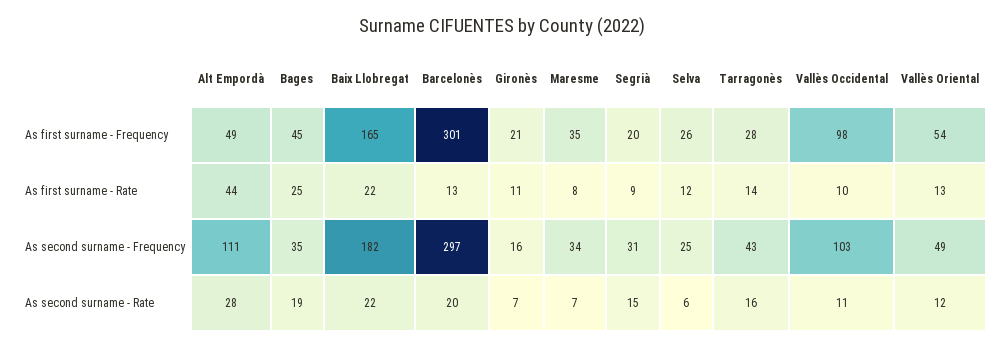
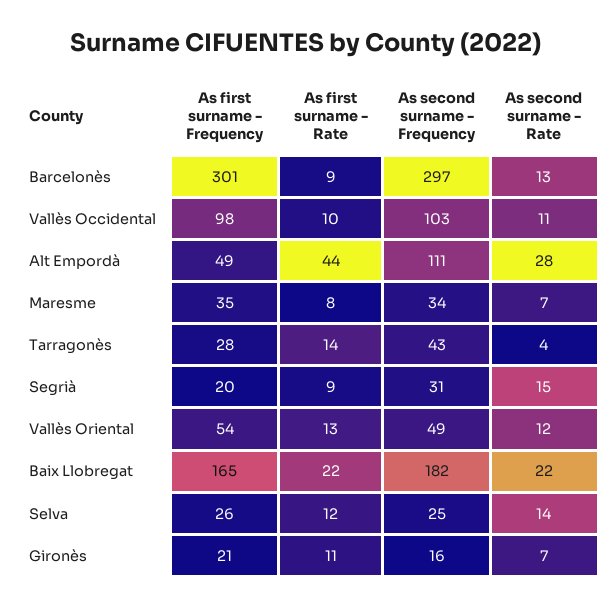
  {
    "Alt Empordà": {
      "As first surname - Frequency": 49,
      "As first surname - Rate": 44,
      "As second surname - Frequency": 111,
      "As second surname - Rate": 28
    },
-   "Bages": {
-     "As first surname - Frequency": 45,
-     "As first surname - Rate": 25,
-     "As second surname - Frequency": 35,
-     "As second surname - Rate": 19
-   },
    "Baix Llobregat": {
      "As first surname - Frequency": 165,
      "As first surname - Rate": 22,
      "As second surname - Frequency": 182,
      "As second surname - Rate": 22
    },
    "Barcelonès": {
      "As first surname - Frequency": 301,
-     "As first surname - Rate": 13,
+     "As first surname - Rate": 9,
      "As second surname - Frequency": 297,
-     "As second surname - Rate": 20
+     "As second surname - Rate": 13
    },
    "Gironès": {
      "As first surname - Frequency": 21,
      "As first surname - Rate": 11,
      "As second surname - Frequency": 16,
      "As second surname - Rate": 7
    },
    "Maresme": {
      "As first surname - Frequency": 35,
      "As first surname - Rate": 8,
      "As second surname - Frequency": 34,
      "As second surname - Rate": 7
    },
    "Segrià": {
      "As first surname - Frequency": 20,
      "As first surname - Rate": 9,
      "As second surname - Frequency": 31,
      "As second surname - Rate": 15
    },
    "Selva": {
      "As first surname - Frequency": 26,
      "As first surname - Rate": 12,
      "As second surname - Frequency": 25,
-     "As second surname - Rate": 6
+     "As second surname - Rate": 14
    },
    "Tarragonès": {
      "As first surname - Frequency": 28,
      "As first surname - Rate": 14,
      "As second surname - Frequency": 43,
-     "As second surname - Rate": 16
+     "As second surname - Rate": 4
    },
    "Vallès Occidental": {
      "As first surname - Frequency": 98,
      "As first surname - Rate": 10,
      "As second surname - Frequency": 103,
      "As second surname - Rate": 11
    },
    "Vallès Oriental": {
      "As first surname - Frequency": 54,
      "As first surname - Rate": 13,
      "As second surname - Frequency": 49,
      "As second surname - Rate": 12
    }
  }

